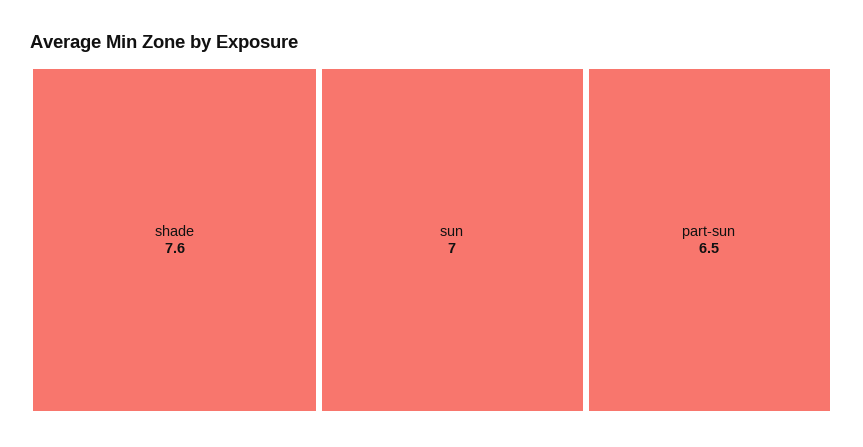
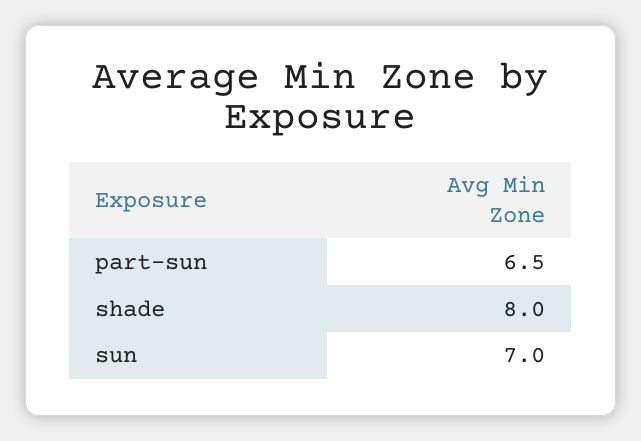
  {
-   "shade": 7.6,
+   "shade": 8,
    "sun": 7,
    "part-sun": 6.5
  }

